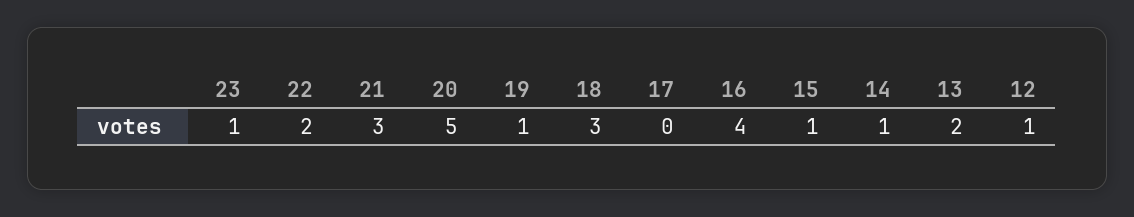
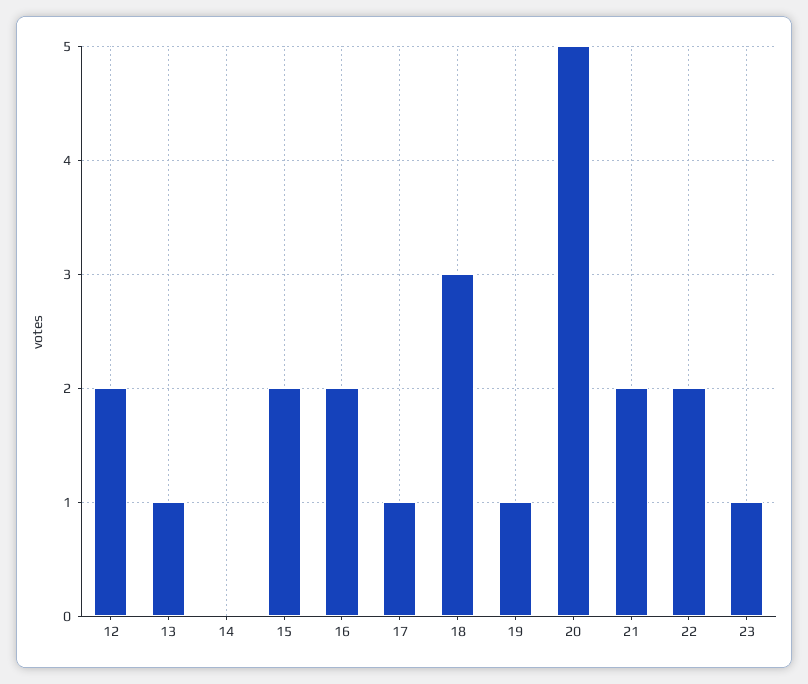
  {
    "23": 1,
    "22": 2,
-   "21": 3,
+   "21": 2,
    "20": 5,
    "19": 1,
    "18": 3,
-   "17": 0,
+   "17": 1,
-   "16": 4,
+   "16": 2,
-   "15": 1,
+   "15": 2,
-   "14": 1,
+   "14": 0,
-   "13": 2,
+   "13": 1,
-   "12": 1
+   "12": 2
  }

